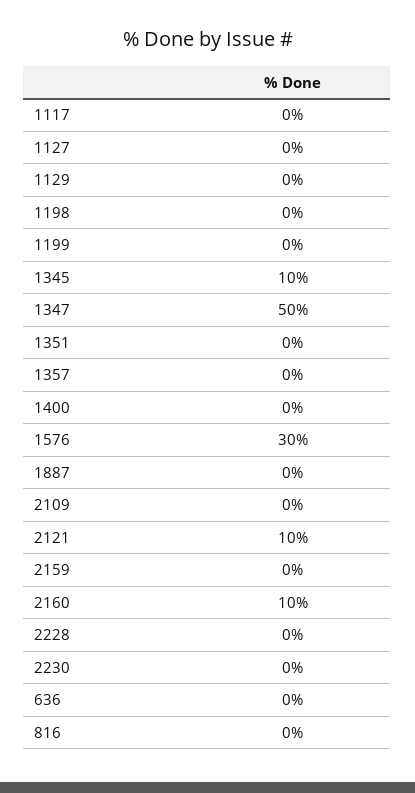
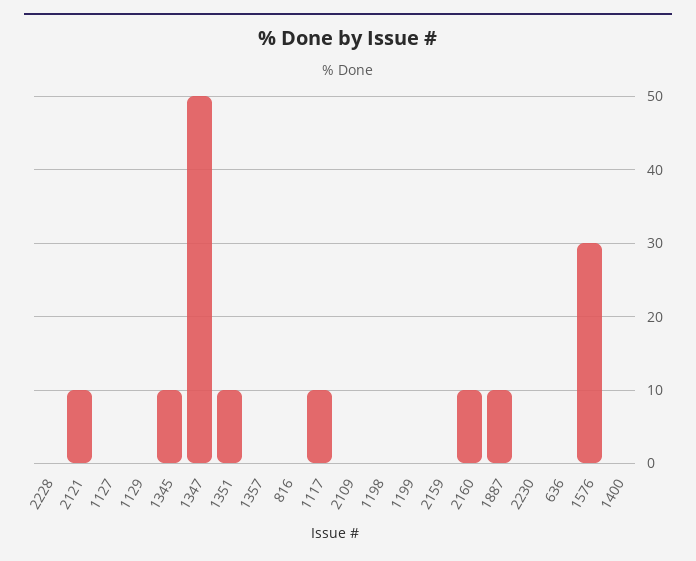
  {
-   "1117": 0,
+   "1117": 10,
    "1127": 0,
    "1129": 0,
    "1198": 0,
    "1199": 0,
    "1345": 10,
    "1347": 50,
-   "1351": 0,
+   "1351": 10,
    "1357": 0,
    "1400": 0,
    "1576": 30,
-   "1887": 0,
+   "1887": 10,
    "2109": 0,
    "2121": 10,
    "2159": 0,
    "2160": 10,
    "2228": 0,
    "2230": 0,
    "636": 0,
    "816": 0
  }

